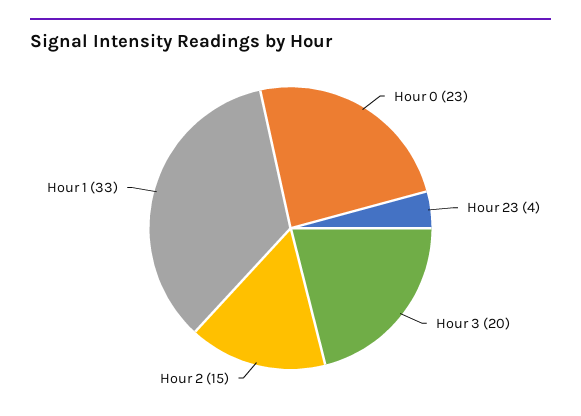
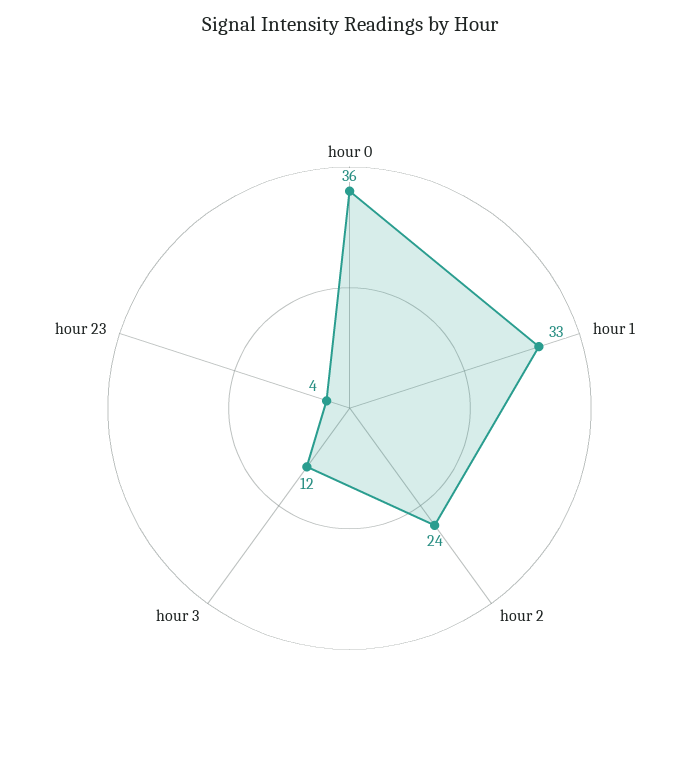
  {
-   "Hour 0": 23,
+   "Hour 0": 36,
    "Hour 23": 4,
-   "Hour 3": 20,
+   "Hour 3": 12,
-   "Hour 2": 15,
+   "Hour 2": 24,
    "Hour 1": 33
  }

